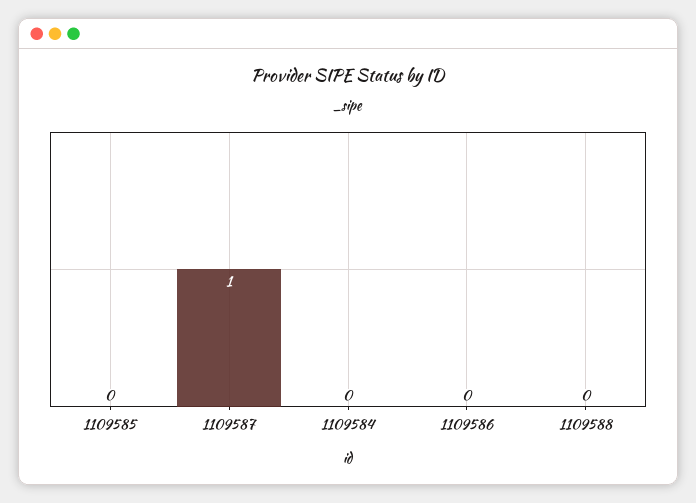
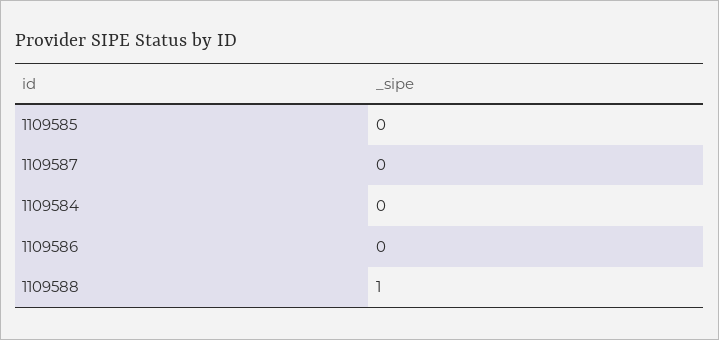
  {
    "1109585": 0,
-   "1109587": 1,
+   "1109587": 0,
    "1109584": 0,
    "1109586": 0,
-   "1109588": 0
+   "1109588": 1
  }

